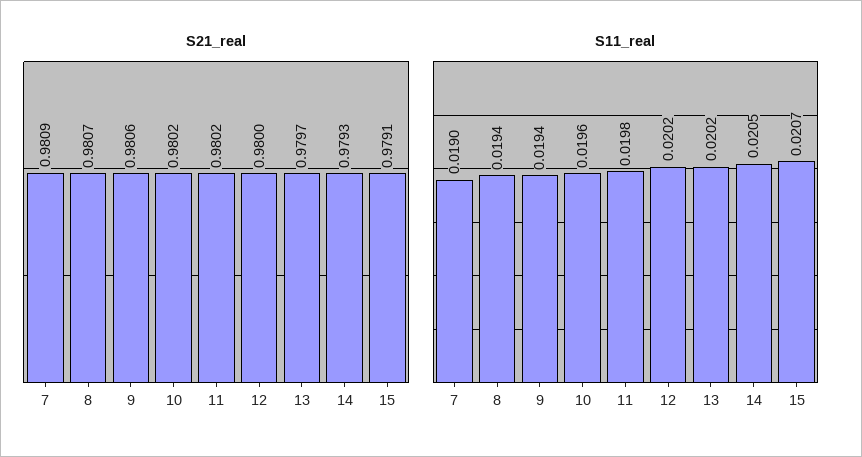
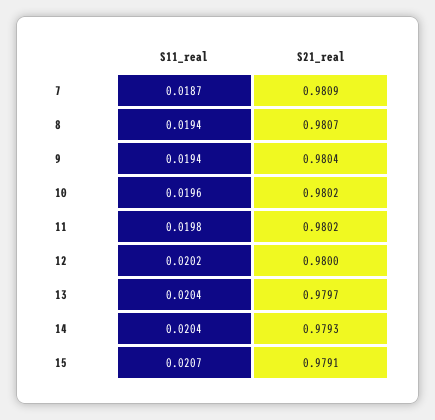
  {
    "S21_real": {
      "7": 0.9809,
      "8": 0.9807,
-     "9": 0.9806,
+     "9": 0.9804,
      "10": 0.9802,
      "11": 0.9802,
      "12": 0.98,
      "13": 0.9797,
      "14": 0.9793,
      "15": 0.9791
    },
    "S11_real": {
-     "7": 0.019,
+     "7": 0.0187,
      "8": 0.0194,
      "9": 0.0194,
      "10": 0.0196,
      "11": 0.0198,
      "12": 0.0202,
-     "13": 0.0202,
+     "13": 0.0204,
-     "14": 0.0205,
+     "14": 0.0204,
      "15": 0.0207
    }
  }

